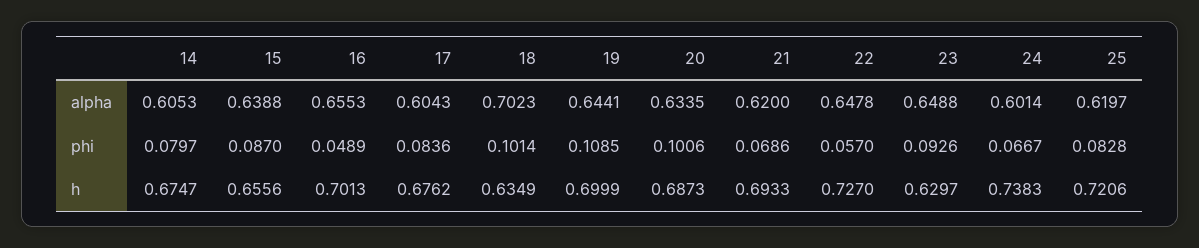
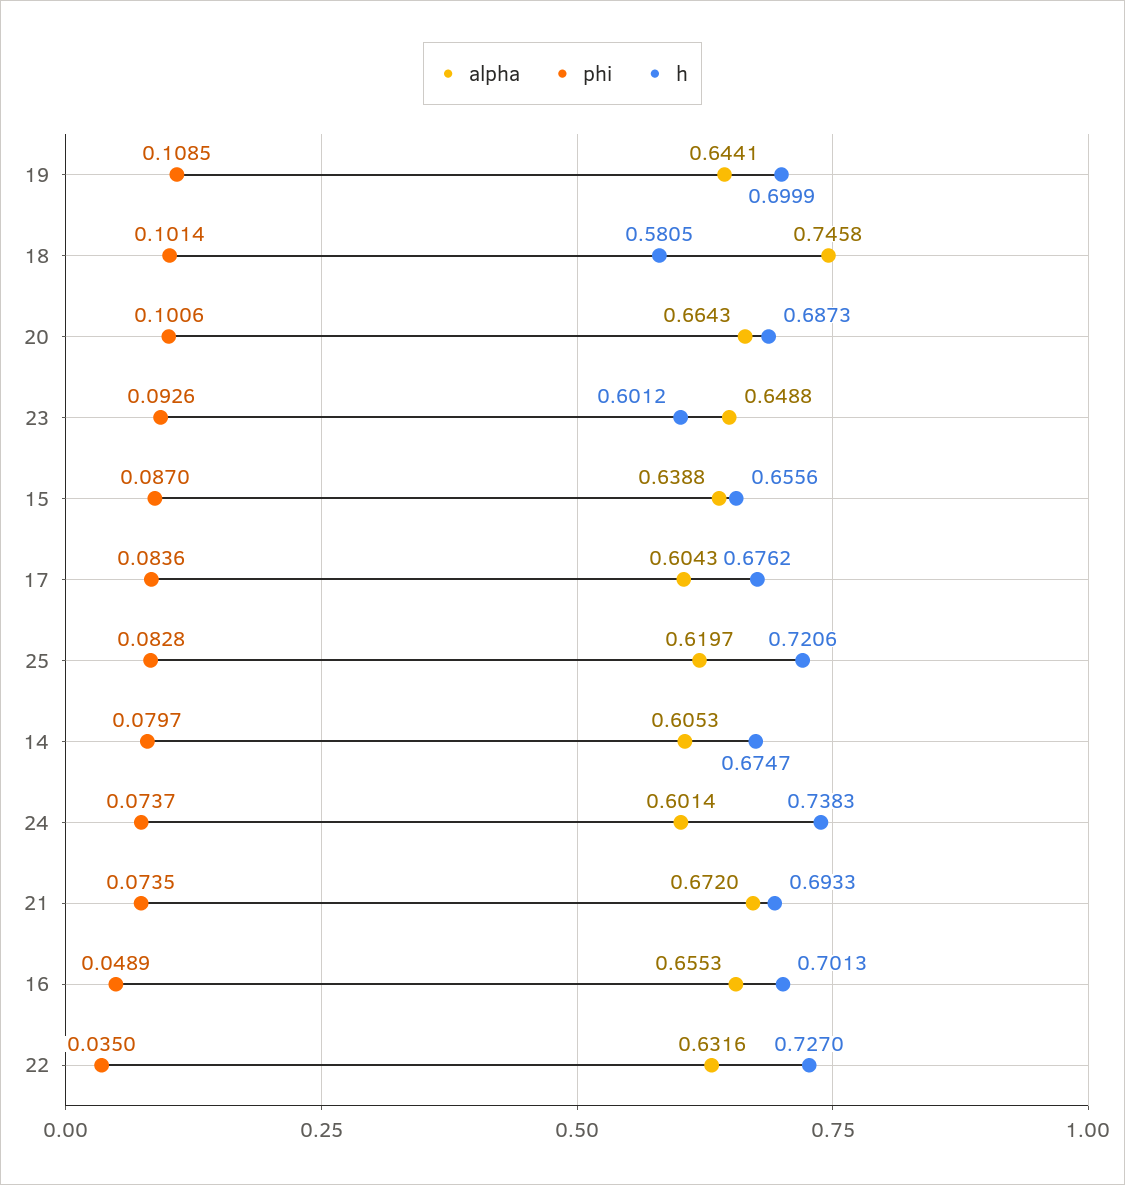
  {
    "alpha": {
      "14": 0.6053,
      "15": 0.6388,
      "16": 0.6553,
      "17": 0.6043,
-     "18": 0.7023,
+     "18": 0.7458,
      "19": 0.6441,
-     "20": 0.6335,
+     "20": 0.6643,
-     "21": 0.62,
+     "21": 0.672,
-     "22": 0.6478,
+     "22": 0.6316,
      "23": 0.6488,
      "24": 0.6014,
      "25": 0.6197
    },
    "phi": {
      "14": 0.0797,
      "15": 0.087,
      "16": 0.0489,
      "17": 0.0836,
      "18": 0.1014,
      "19": 0.1085,
      "20": 0.1006,
-     "21": 0.0686,
+     "21": 0.0735,
-     "22": 0.057,
+     "22": 0.035,
      "23": 0.0926,
-     "24": 0.0667,
+     "24": 0.0737,
      "25": 0.0828
    },
    "h": {
      "14": 0.6747,
      "15": 0.6556,
      "16": 0.7013,
      "17": 0.6762,
-     "18": 0.6349,
+     "18": 0.5805,
      "19": 0.6999,
      "20": 0.6873,
      "21": 0.6933,
      "22": 0.727,
-     "23": 0.6297,
+     "23": 0.6012,
      "24": 0.7383,
      "25": 0.7206
    }
  }

